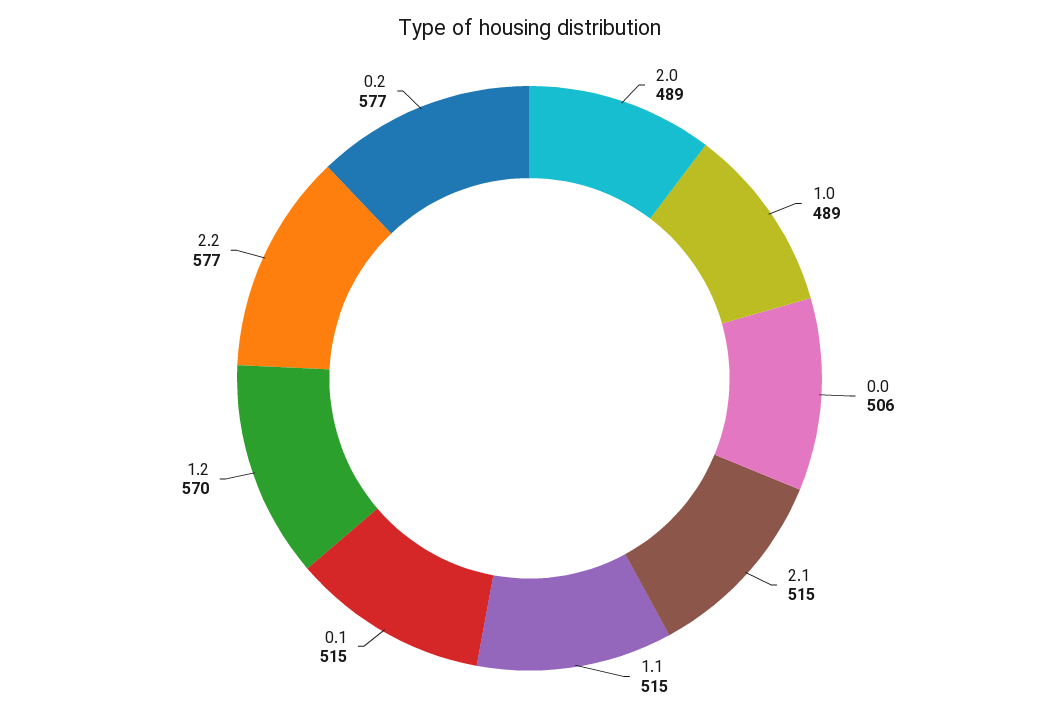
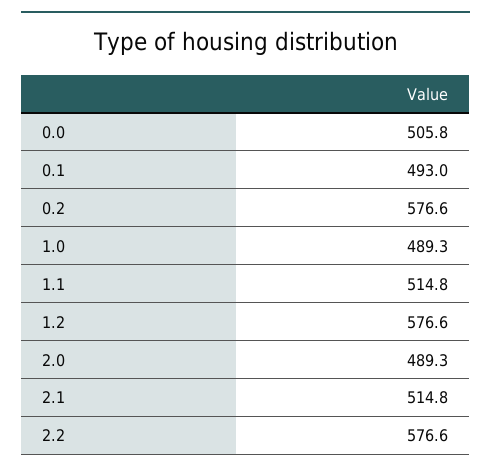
  {
    "2.0": 489.3,
    "1.0": 489.3,
    "0.0": 505.8,
    "2.1": 514.8,
    "1.1": 514.8,
-   "0.1": 515,
+   "0.1": 493,
-   "1.2": 570,
+   "1.2": 576.6,
    "2.2": 576.6,
    "0.2": 576.6
  }

